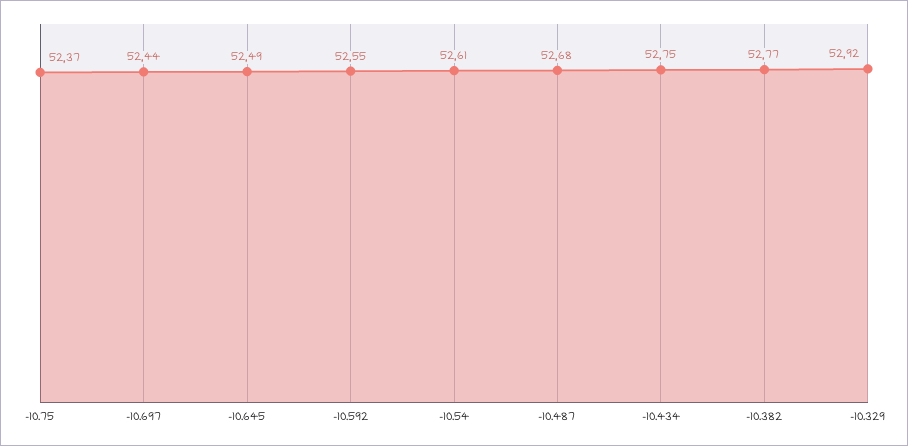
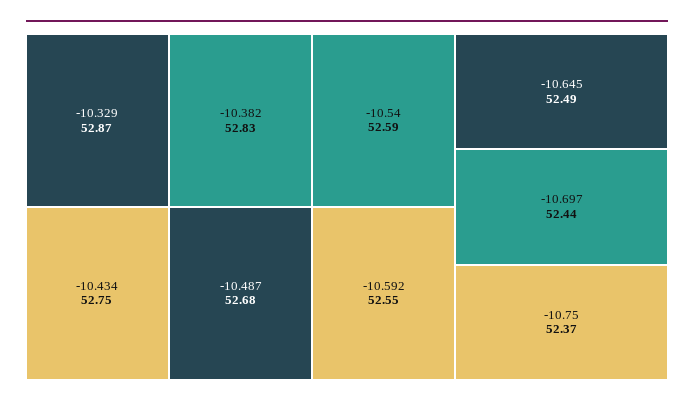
  {
    "-10.75": 52.37,
    "-10.697": 52.44,
    "-10.645": 52.49,
    "-10.592": 52.55,
-   "-10.54": 52.61,
+   "-10.54": 52.59,
    "-10.487": 52.68,
    "-10.434": 52.75,
-   "-10.382": 52.77,
+   "-10.382": 52.83,
-   "-10.329": 52.92
+   "-10.329": 52.87
  }

